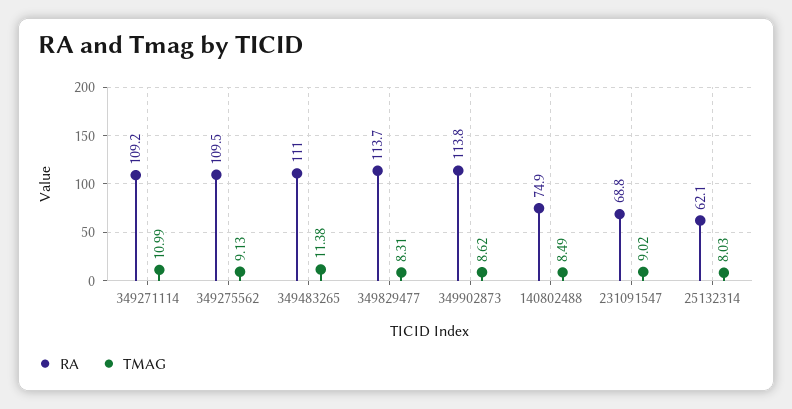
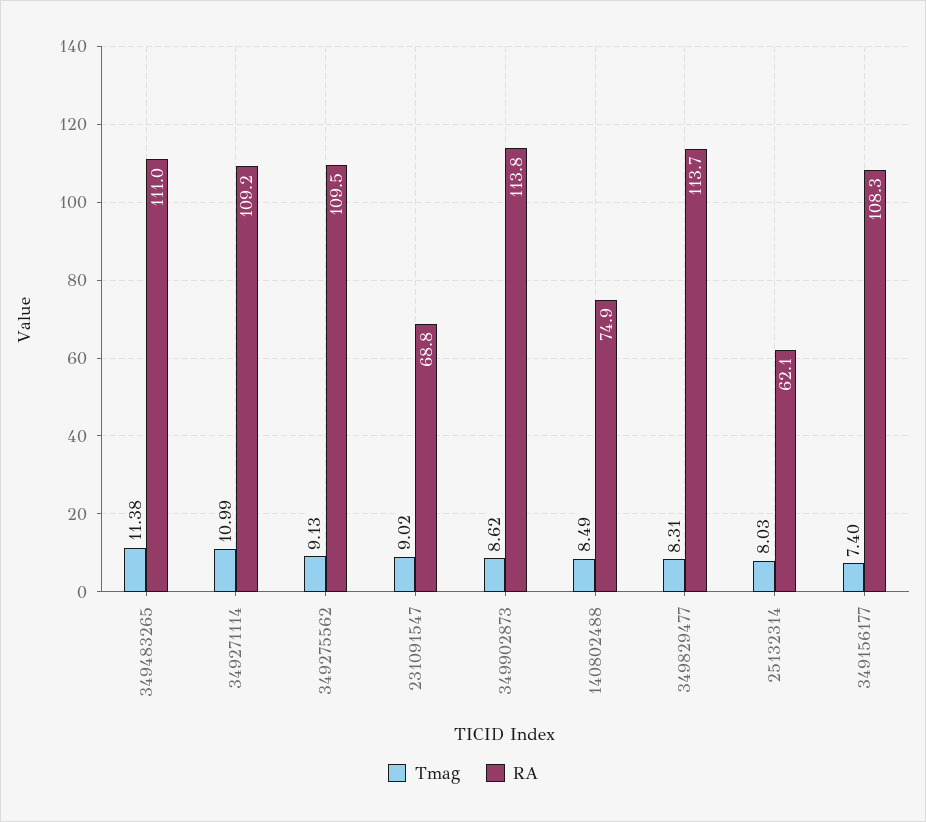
  {
    "RA": {
      "349271114": 109.2,
      "349275562": 109.5,
      "349483265": 111,
      "349829477": 113.7,
      "349902873": 113.8,
      "140802488": 74.9,
      "231091547": 68.8,
-     "25132314": 62.1
+     "25132314": 62.1,
+     "349156177": 108.3
    },
    "TMAG": {
      "349271114": 10.99,
      "349275562": 9.13,
      "349483265": 11.38,
      "349829477": 8.31,
      "349902873": 8.62,
      "140802488": 8.49,
      "231091547": 9.02,
-     "25132314": 8.03
+     "25132314": 8.03,
+     "349156177": 7.4
    }
  }

